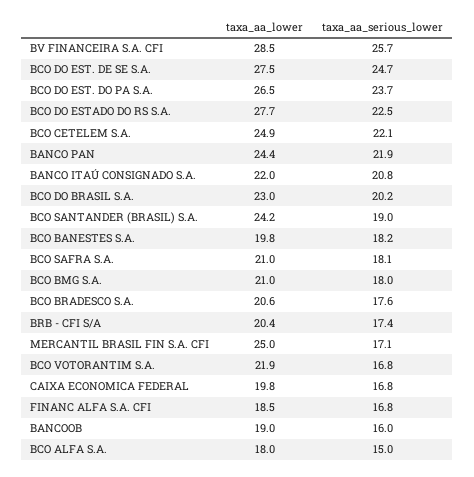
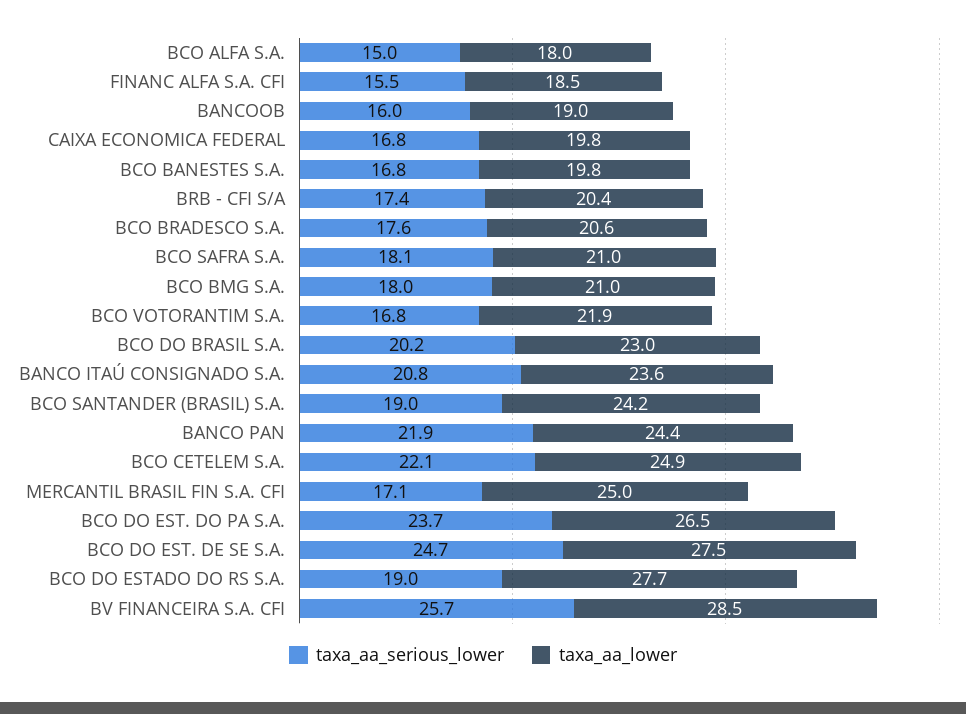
  {
    "taxa_aa_lower": {
      "BV FINANCEIRA S.A. CFI": 28.5,
      "BCO DO EST. DE SE S.A.": 27.5,
      "BCO DO EST. DO PA S.A.": 26.5,
      "BCO DO ESTADO DO RS S.A.": 27.7,
      "BCO CETELEM S.A.": 24.9,
      "BANCO PAN": 24.4,
-     "BANCO ITAÚ CONSIGNADO S.A.": 22,
+     "BANCO ITAÚ CONSIGNADO S.A.": 23.6,
      "BCO DO BRASIL S.A.": 23,
      "BCO SANTANDER (BRASIL) S.A.": 24.2,
      "BCO BANESTES S.A.": 19.8,
      "BCO SAFRA S.A.": 21,
      "BCO BMG S.A.": 21,
      "BCO BRADESCO S.A.": 20.6,
      "BRB - CFI S/A": 20.4,
      "MERCANTIL BRASIL FIN S.A. CFI": 25,
      "BCO VOTORANTIM S.A.": 21.9,
      "CAIXA ECONOMICA FEDERAL": 19.8,
      "FINANC ALFA S.A. CFI": 18.5,
      "BANCOOB": 19,
      "BCO ALFA S.A.": 18
    },
    "taxa_aa_serious_lower": {
      "BV FINANCEIRA S.A. CFI": 25.7,
      "BCO DO EST. DE SE S.A.": 24.7,
      "BCO DO EST. DO PA S.A.": 23.7,
-     "BCO DO ESTADO DO RS S.A.": 22.5,
+     "BCO DO ESTADO DO RS S.A.": 19,
      "BCO CETELEM S.A.": 22.1,
      "BANCO PAN": 21.9,
      "BANCO ITAÚ CONSIGNADO S.A.": 20.8,
      "BCO DO BRASIL S.A.": 20.2,
      "BCO SANTANDER (BRASIL) S.A.": 19,
-     "BCO BANESTES S.A.": 18.2,
+     "BCO BANESTES S.A.": 16.8,
      "BCO SAFRA S.A.": 18.1,
      "BCO BMG S.A.": 18,
      "BCO BRADESCO S.A.": 17.6,
      "BRB - CFI S/A": 17.4,
      "MERCANTIL BRASIL FIN S.A. CFI": 17.1,
      "BCO VOTORANTIM S.A.": 16.8,
      "CAIXA ECONOMICA FEDERAL": 16.8,
-     "FINANC ALFA S.A. CFI": 16.8,
+     "FINANC ALFA S.A. CFI": 15.5,
      "BANCOOB": 16,
      "BCO ALFA S.A.": 15
    }
  }

